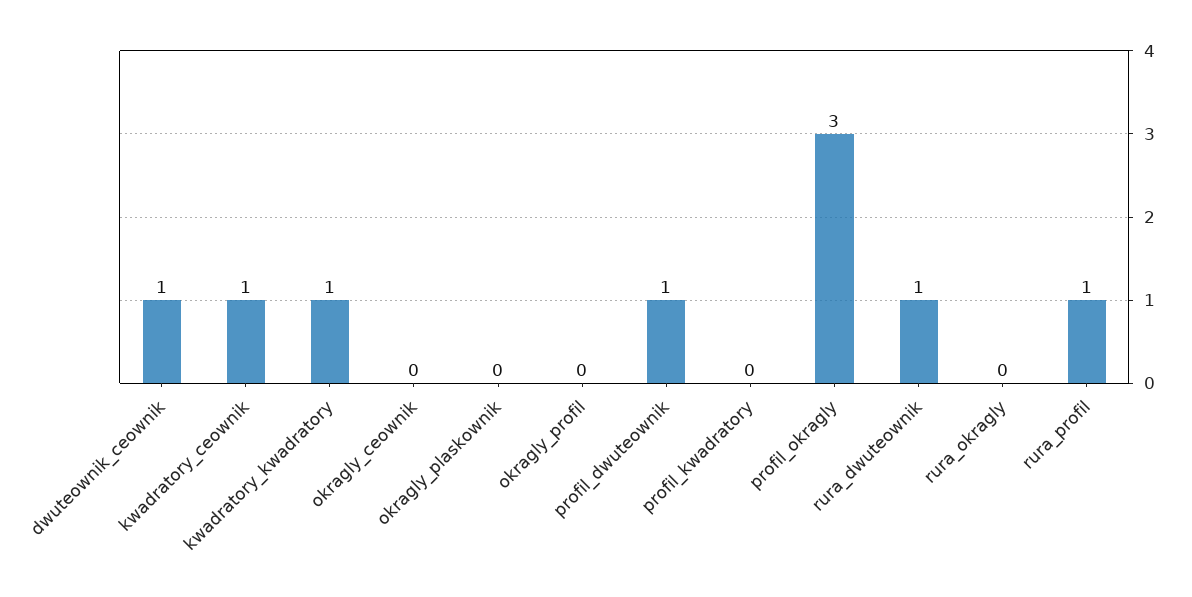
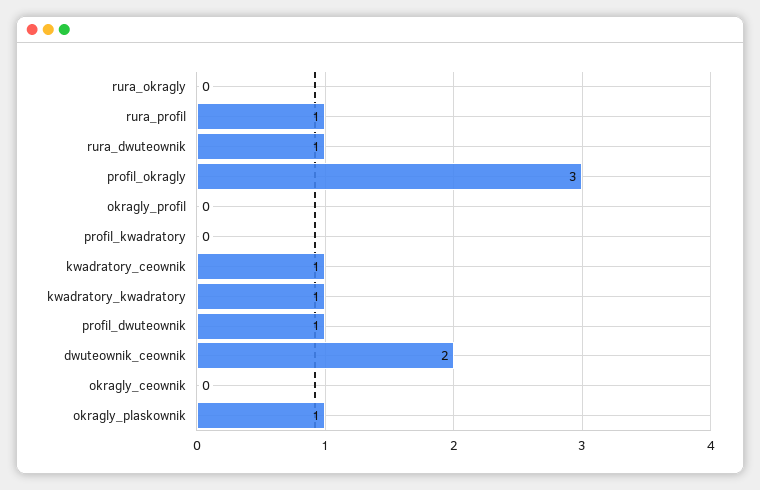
  {
-   "dwuteownik_ceownik": 1,
+   "dwuteownik_ceownik": 2,
    "kwadratory_ceownik": 1,
    "kwadratory_kwadratory": 1,
    "okragly_ceownik": 0,
-   "okragly_plaskownik": 0,
+   "okragly_plaskownik": 1,
    "okragly_profil": 0,
    "profil_dwuteownik": 1,
    "profil_kwadratory": 0,
    "profil_okragly": 3,
    "rura_dwuteownik": 1,
    "rura_okragly": 0,
    "rura_profil": 1
  }

